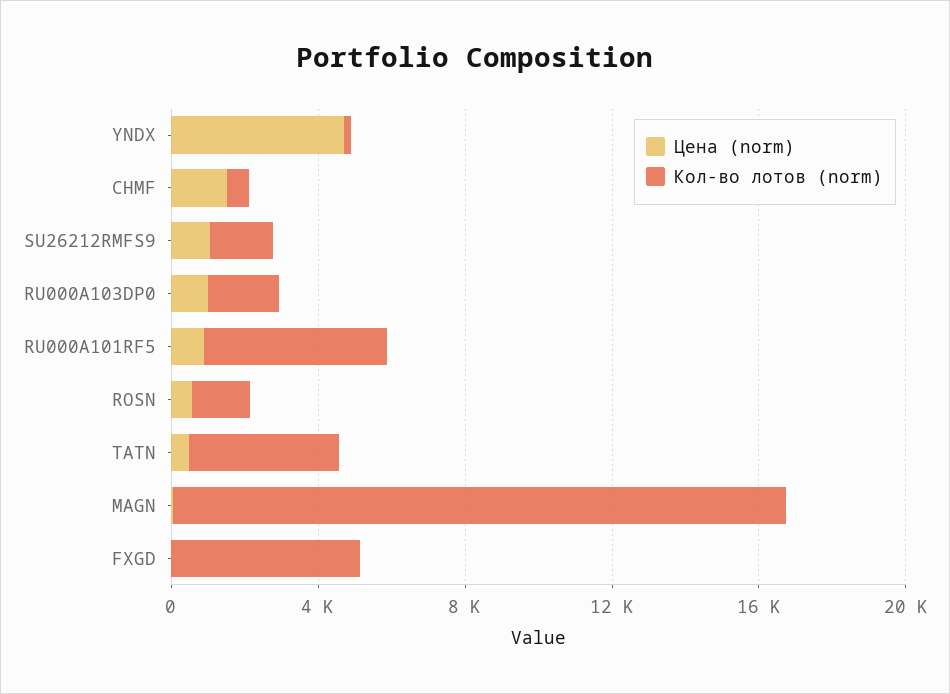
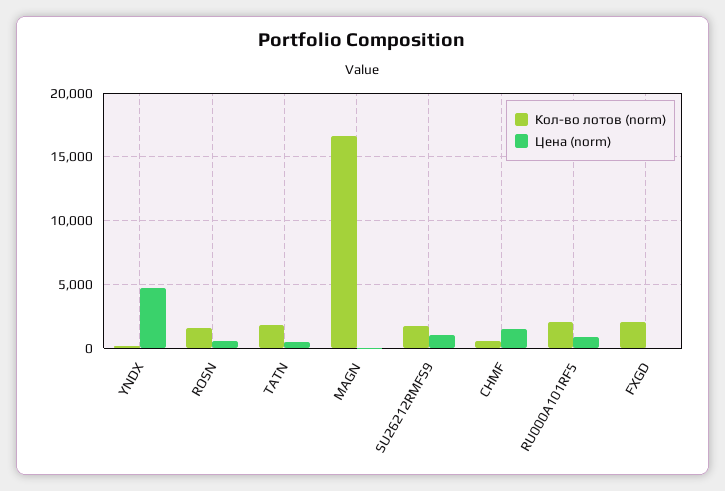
  {
    "Цена (norm)": {
      "YNDX": 4500,
      "CHMF": 1500,
      "SU26212RMFS9": 1000,
-     "RU000A103DP0": 1000,
      "RU000A101RF5": 1000,
      "ROSN": 500,
      "TATN": 500,
      "MAGN": 0,
      "FXGD": 0
    },
    "Кол-во лотов (norm)": {
      "YNDX": 0,
      "CHMF": 500,
      "SU26212RMFS9": 1500,
-     "RU000A103DP0": 2000,
-     "RU000A101RF5": 5000,
+     "RU000A101RF5": 2000,
      "ROSN": 1500,
-     "TATN": 4000,
+     "TATN": 2000,
      "MAGN": 16500,
-     "FXGD": 5000
+     "FXGD": 2000
    }
  }

